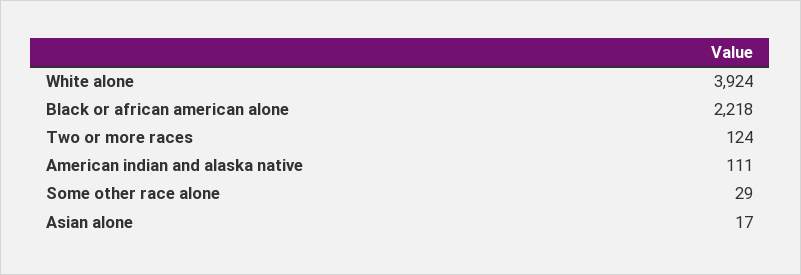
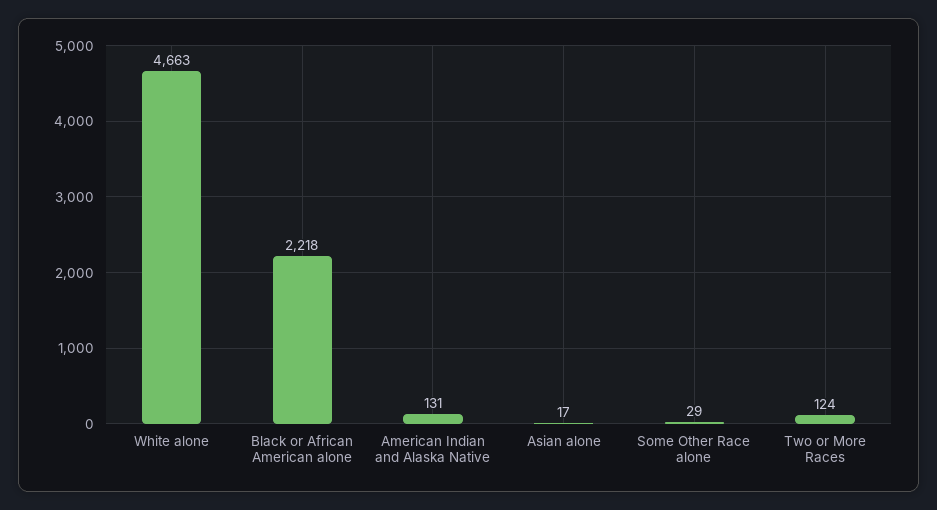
  {
-   "White alone": 3924,
+   "White alone": 4663,
    "Black or african american alone": 2218,
    "Two or more races": 124,
-   "American indian and alaska native": 111,
+   "American indian and alaska native": 131,
    "Some other race alone": 29,
    "Asian alone": 17
  }

